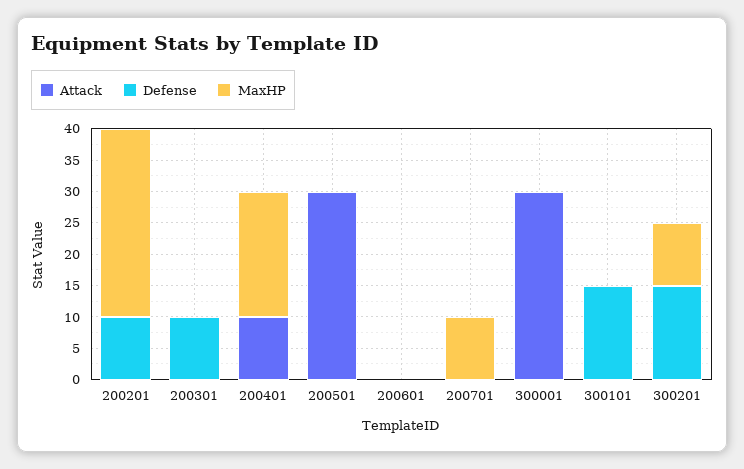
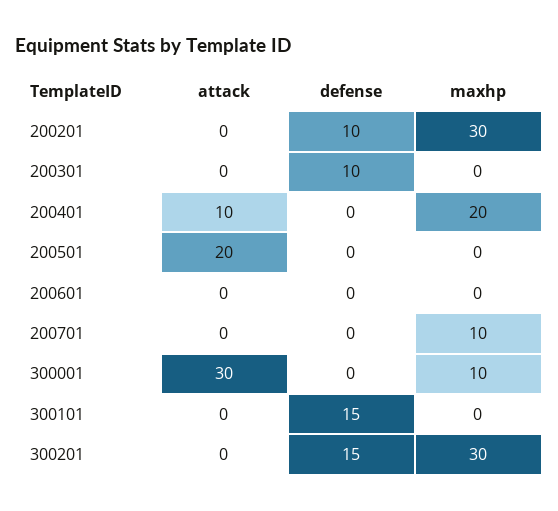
  {
    "Attack": {
      "200201": 0,
      "200301": 0,
      "200401": 10,
-     "200501": 30,
+     "200501": 20,
      "200601": 0,
      "200701": 0,
      "300001": 30,
      "300101": 0,
      "300201": 0
    },
    "Defense": {
      "200201": 10,
      "200301": 10,
      "200401": 0,
      "200501": 0,
      "200601": 0,
      "200701": 0,
      "300001": 0,
      "300101": 15,
      "300201": 15
    },
    "MaxHP": {
      "200201": 30,
      "200301": 0,
      "200401": 20,
      "200501": 0,
      "200601": 0,
      "200701": 10,
-     "300001": 0,
+     "300001": 10,
      "300101": 0,
-     "300201": 10
+     "300201": 30
    }
  }

